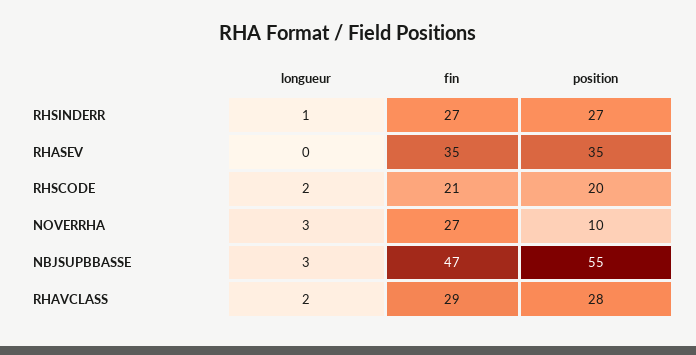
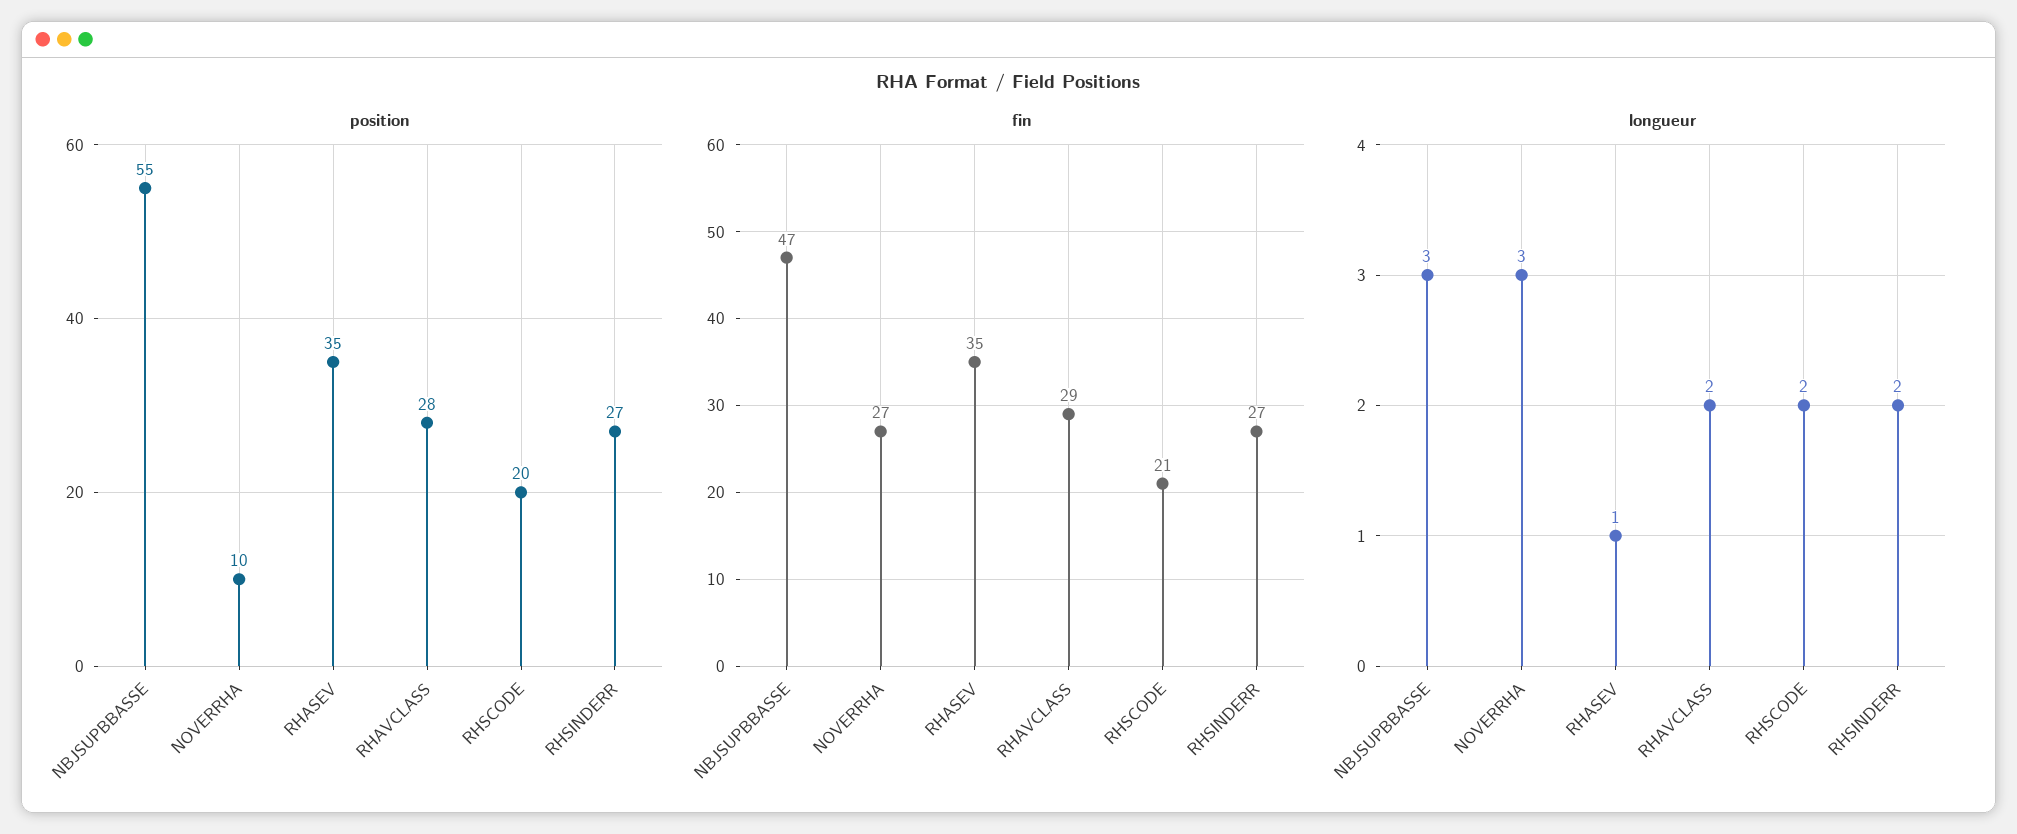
  {
    "longueur": {
-     "RHSINDERR": 1,
+     "RHSINDERR": 2,
-     "RHASEV": 0,
+     "RHASEV": 1,
      "RHSCODE": 2,
      "NOVERRHA": 3,
      "NBJSUPBBASSE": 3,
      "RHAVCLASS": 2
    },
    "fin": {
      "RHSINDERR": 27,
      "RHASEV": 35,
      "RHSCODE": 21,
      "NOVERRHA": 27,
      "NBJSUPBBASSE": 47,
      "RHAVCLASS": 29
    },
    "position": {
      "RHSINDERR": 27,
      "RHASEV": 35,
      "RHSCODE": 20,
      "NOVERRHA": 10,
      "NBJSUPBBASSE": 55,
      "RHAVCLASS": 28
    }
  }

